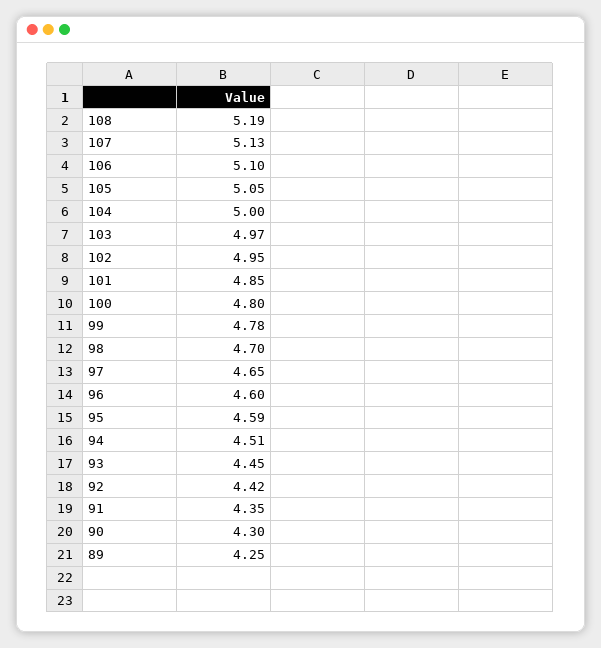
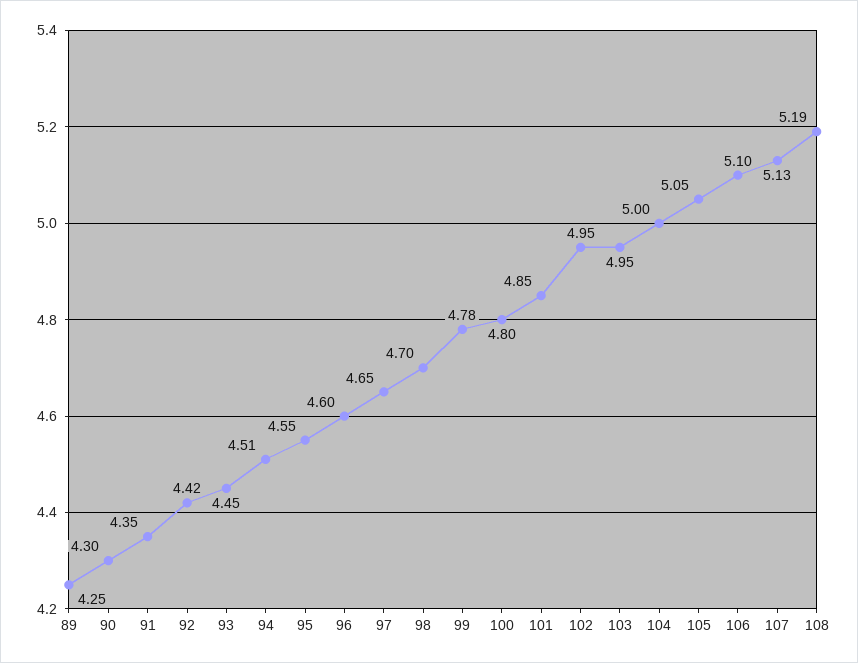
  {
    "108": 5.19,
    "107": 5.13,
    "106": 5.1,
    "105": 5.05,
    "104": 5,
-   "103": 4.97,
+   "103": 4.95,
    "102": 4.95,
    "101": 4.85,
    "100": 4.8,
    "99": 4.78,
    "98": 4.7,
    "97": 4.65,
    "96": 4.6,
-   "95": 4.59,
+   "95": 4.55,
    "94": 4.51,
    "93": 4.45,
    "92": 4.42,
    "91": 4.35,
    "90": 4.3,
    "89": 4.25
  }

